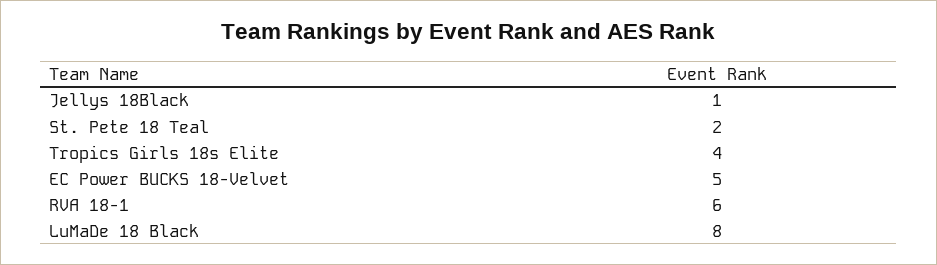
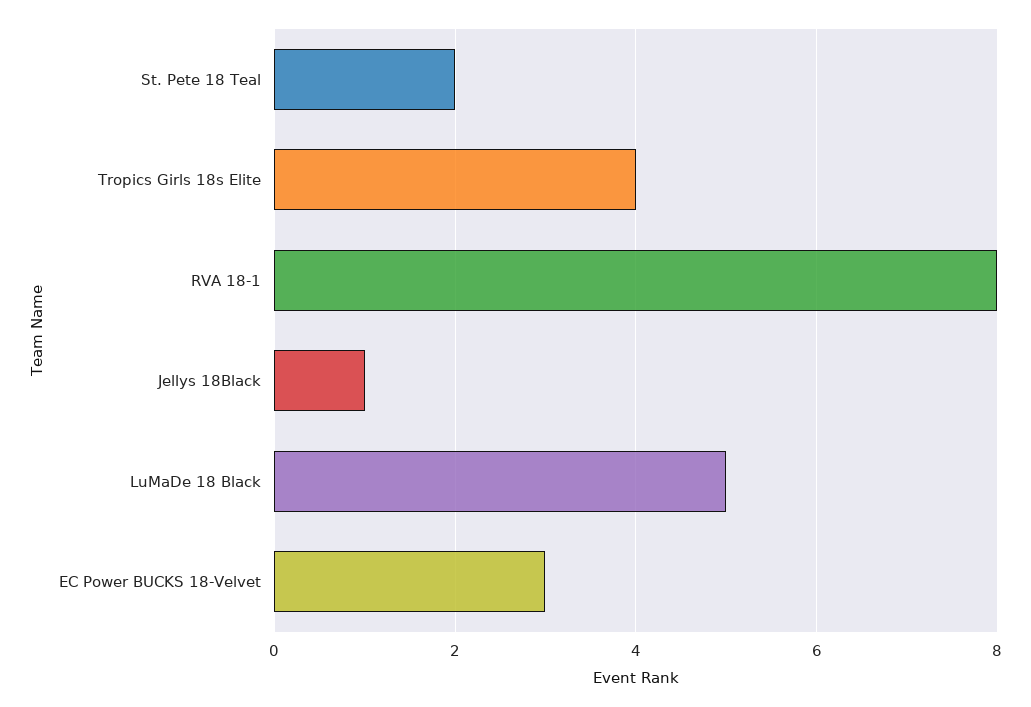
  {
    "Jellys 18Black": 1,
    "St. Pete 18 Teal": 2,
    "Tropics Girls 18s Elite": 4,
-   "EC Power BUCKS 18-Velvet": 5,
+   "EC Power BUCKS 18-Velvet": 3,
-   "RVA 18-1": 6,
+   "RVA 18-1": 8,
-   "LuMaDe 18 Black": 8
+   "LuMaDe 18 Black": 5
  }

